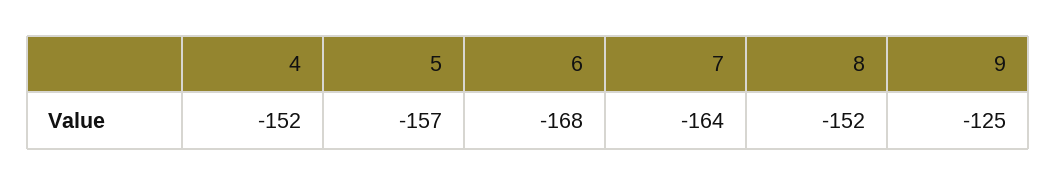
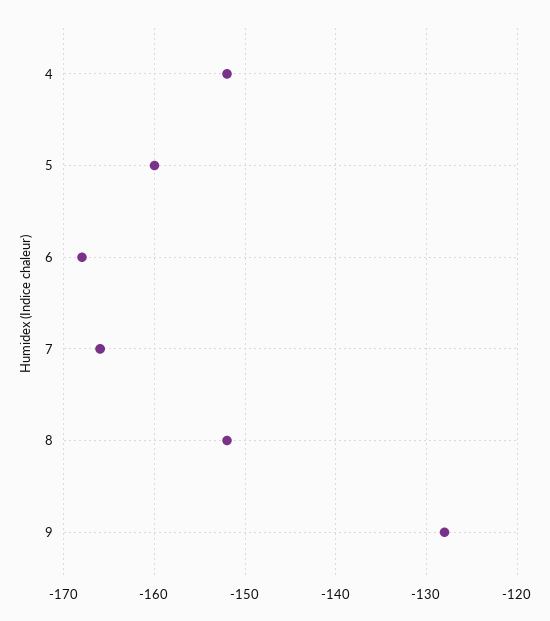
  {
    "4": -152,
-   "5": -157,
+   "5": -160,
    "6": -168,
-   "7": -164,
+   "7": -166,
    "8": -152,
-   "9": -125
+   "9": -128
  }

